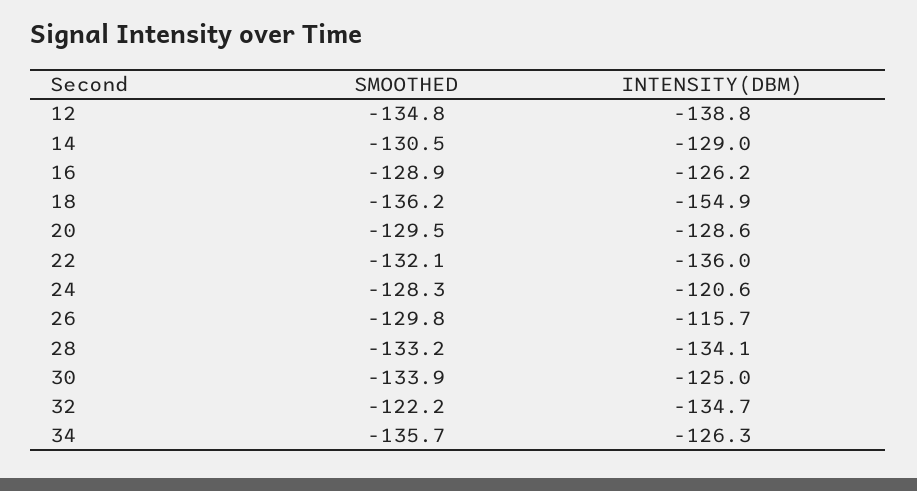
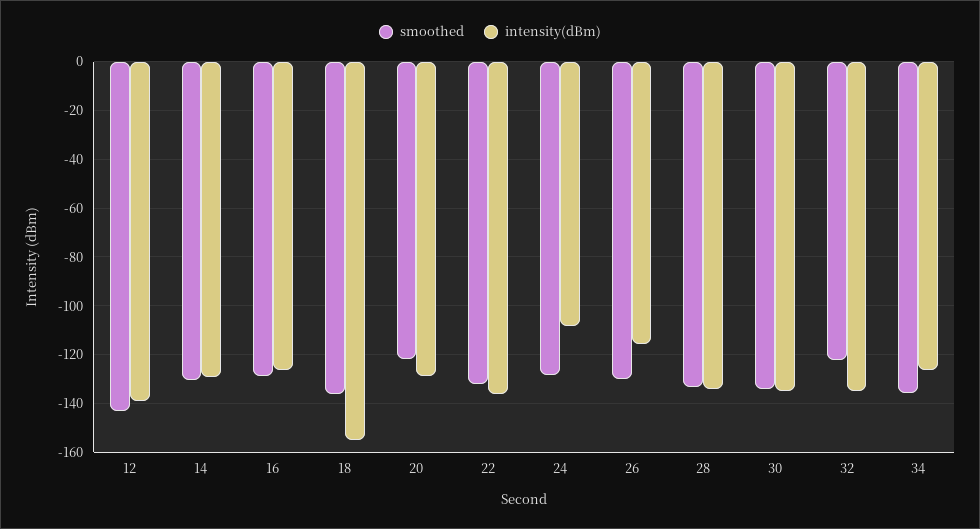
  {
    "SMOOTHED": {
-     "12": -134.8,
+     "12": -142.5,
      "14": -130.5,
      "16": -128.9,
      "18": -136.2,
-     "20": -129.5,
+     "20": -122.5,
      "22": -132.1,
      "24": -128.3,
      "26": -129.8,
      "28": -133.2,
      "30": -133.9,
      "32": -122.2,
      "34": -135.7
    },
    "INTENSITY(DBM)": {
      "12": -138.8,
      "14": -129,
      "16": -126.2,
      "18": -154.9,
      "20": -128.6,
      "22": -136,
-     "24": -120.6,
+     "24": -107.5,
      "26": -115.7,
      "28": -134.1,
-     "30": -125,
+     "30": -135,
      "32": -134.7,
      "34": -126.3
    }
  }

